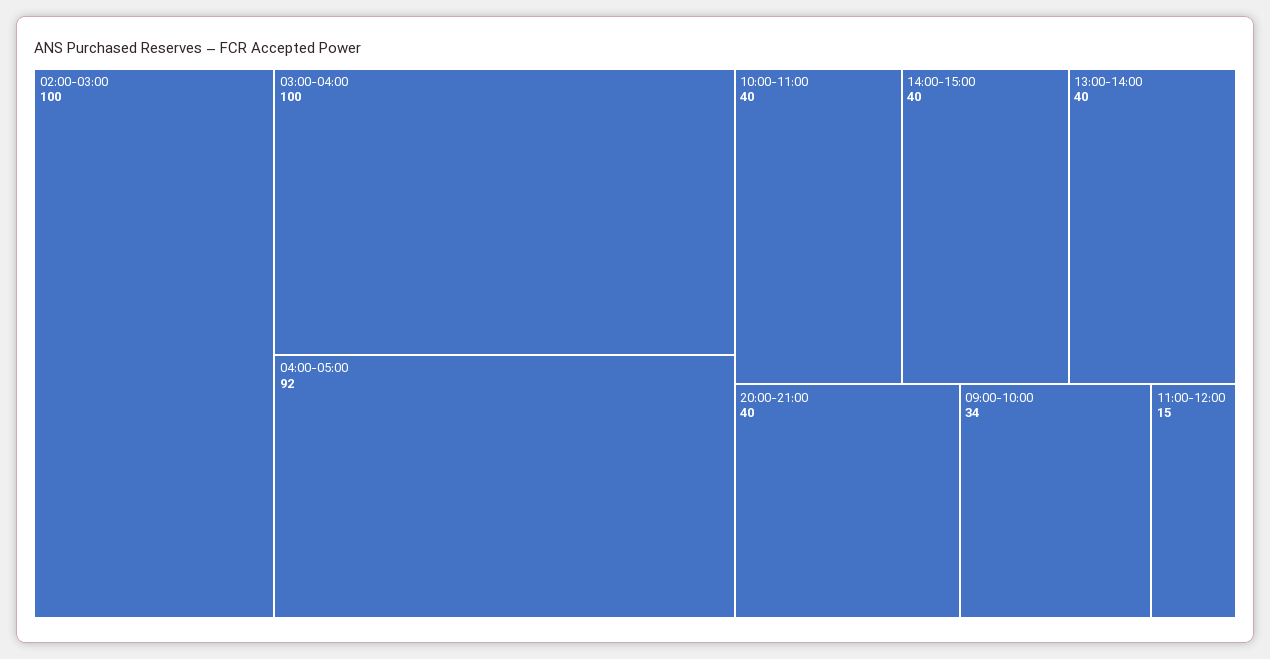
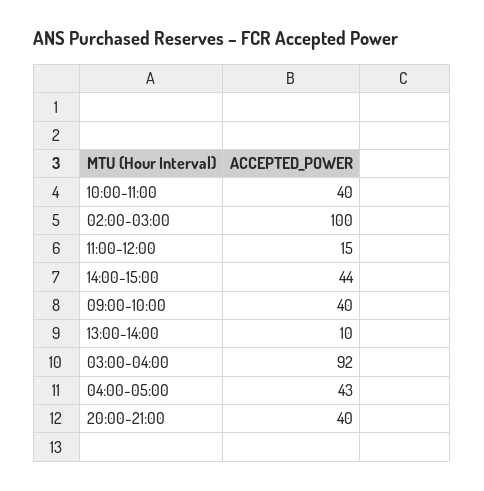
  {
    "02:00-03:00": 100,
-   "03:00-04:00": 100,
+   "03:00-04:00": 92,
-   "04:00-05:00": 92,
+   "04:00-05:00": 43,
    "10:00-11:00": 40,
-   "14:00-15:00": 40,
+   "14:00-15:00": 44,
-   "13:00-14:00": 40,
+   "13:00-14:00": 10,
    "20:00-21:00": 40,
-   "09:00-10:00": 34,
+   "09:00-10:00": 40,
    "11:00-12:00": 15
  }

